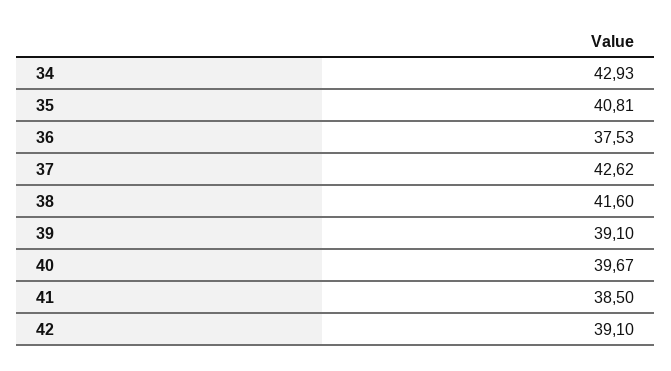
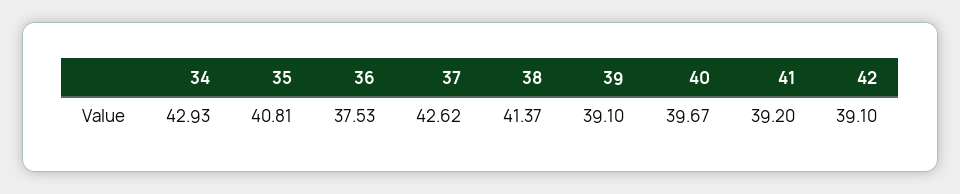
  {
    "34": 42.93,
    "35": 40.81,
    "36": 37.53,
    "37": 42.62,
-   "38": 41.6,
+   "38": 41.37,
    "39": 39.1,
    "40": 39.67,
-   "41": 38.5,
+   "41": 39.2,
    "42": 39.1
  }

